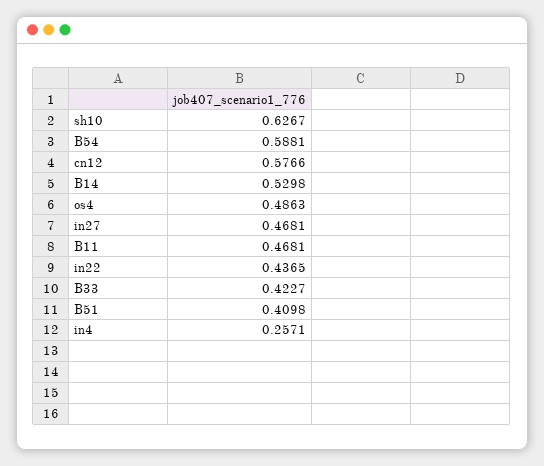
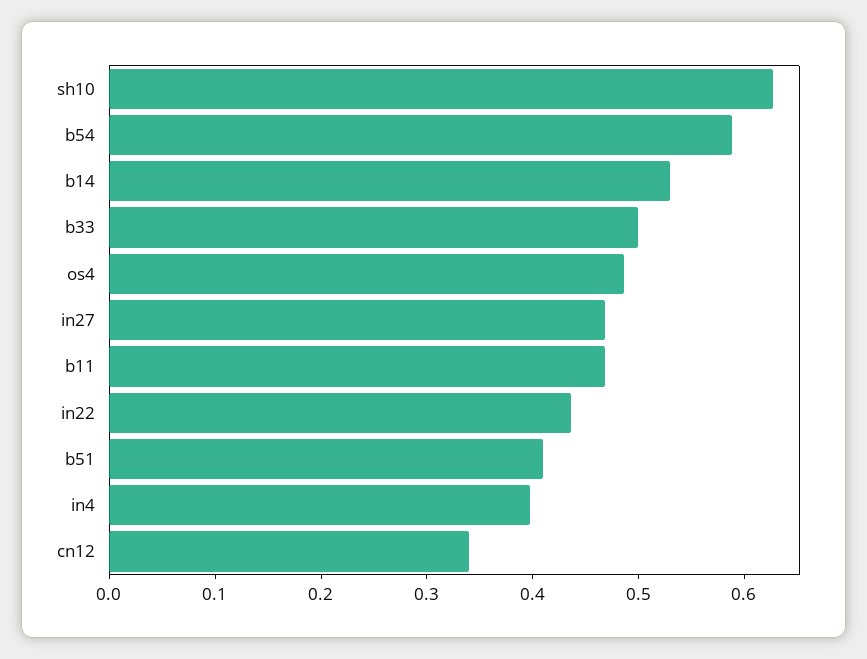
  {
    "sh10": 0.6267,
    "B54": 0.5881,
-   "cn12": 0.5766,
+   "cn12": 0.34,
    "B14": 0.5298,
    "os4": 0.4863,
    "in27": 0.4681,
    "B11": 0.4681,
    "in22": 0.4365,
-   "B33": 0.4227,
+   "B33": 0.5,
    "B51": 0.4098,
-   "in4": 0.2571
+   "in4": 0.4
  }

